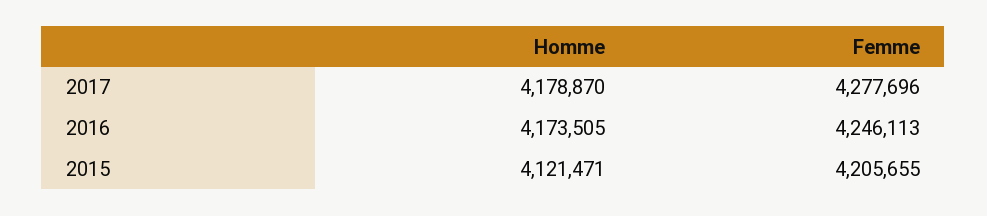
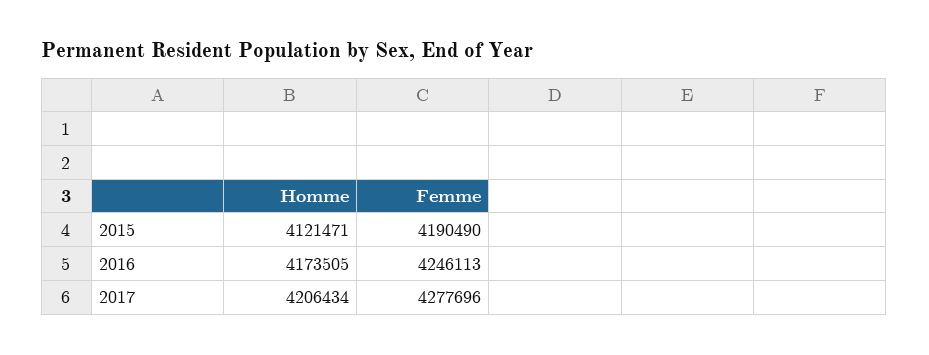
  {
    "Homme": {
-     "2017": 4178870,
+     "2017": 4206434,
      "2016": 4173505,
      "2015": 4121471
    },
    "Femme": {
      "2017": 4277696,
      "2016": 4246113,
-     "2015": 4205655
+     "2015": 4190490
    }
  }

